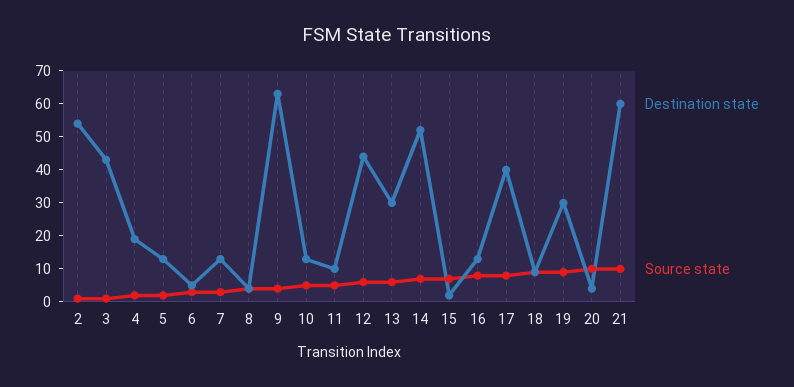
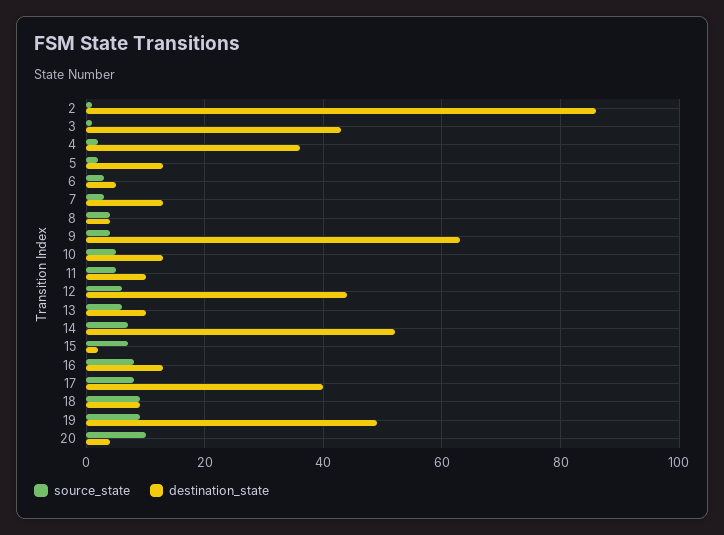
  {
    "Destination state": {
-     "2": 55,
+     "2": 85,
      "3": 45,
-     "4": 20,
+     "4": 35,
      "5": 15,
      "6": 5,
      "7": 15,
      "8": 5,
      "9": 65,
      "10": 15,
      "11": 10,
      "12": 45,
-     "13": 30,
+     "13": 10,
      "14": 50,
      "15": 0,
      "16": 15,
      "17": 40,
      "18": 10,
-     "19": 30,
+     "19": 50,
-     "20": 5,
+     "20": 5
-     "21": 60
    },
    "Source state": {
      "2": 0,
      "3": 0,
      "4": 0,
      "5": 0,
      "6": 5,
      "7": 5,
      "8": 5,
      "9": 5,
      "10": 5,
      "11": 5,
      "12": 5,
      "13": 5,
      "14": 5,
      "15": 5,
      "16": 10,
      "17": 10,
      "18": 10,
      "19": 10,
-     "20": 10,
+     "20": 10
-     "21": 10
    }
  }

